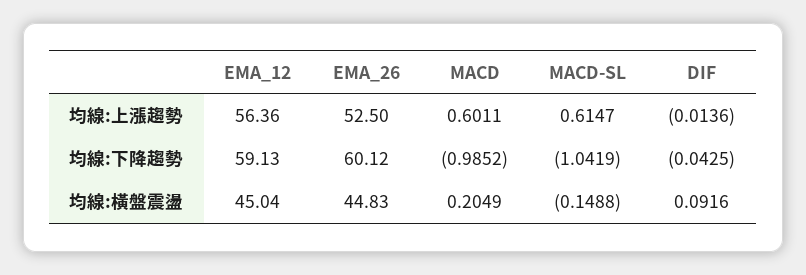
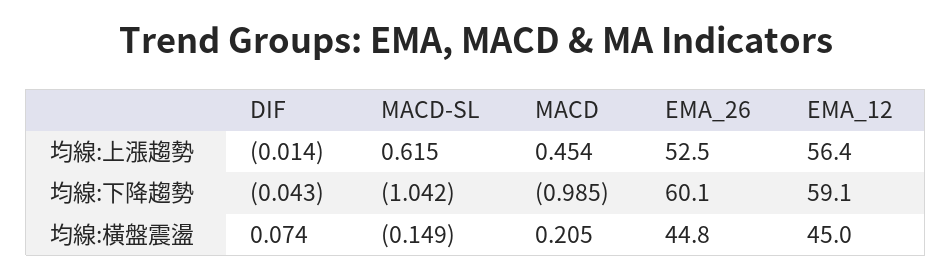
  {
    "EMA_12": {
      "均線:上漲趨勢": 56.36,
      "均線:下降趨勢": 59.13,
      "均線:橫盤震盪": 45.04
    },
    "EMA_26": {
      "均線:上漲趨勢": 52.5,
      "均線:下降趨勢": 60.12,
      "均線:橫盤震盪": 44.83
    },
    "MACD": {
-     "均線:上漲趨勢": 0.6011,
+     "均線:上漲趨勢": 0.454,
      "均線:下降趨勢": -0.9852,
      "均線:橫盤震盪": 0.2049
    },
    "MACD-SL": {
      "均線:上漲趨勢": 0.6147,
      "均線:下降趨勢": -1.0419,
      "均線:橫盤震盪": -0.1488
    },
    "DIF": {
      "均線:上漲趨勢": -0.0136,
      "均線:下降趨勢": -0.0425,
-     "均線:橫盤震盪": 0.0916
+     "均線:橫盤震盪": 0.074
    }
  }

